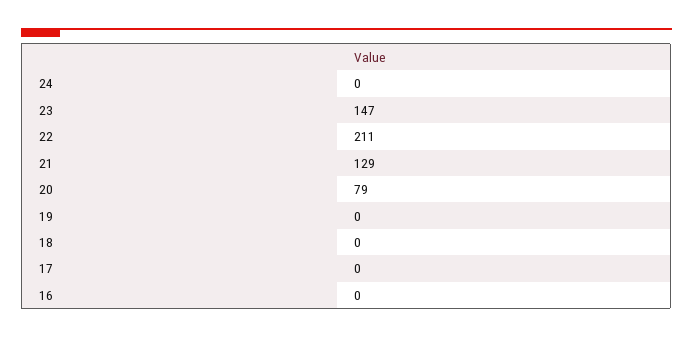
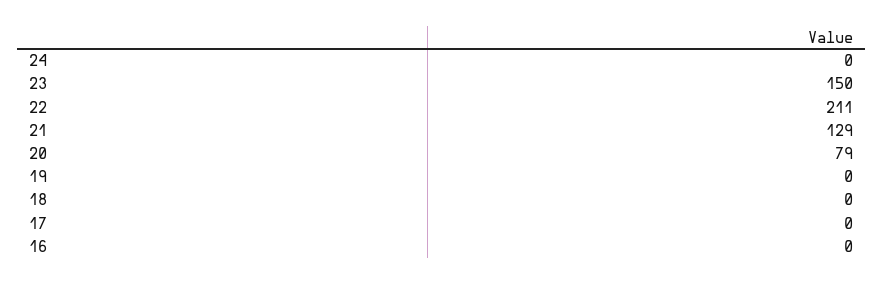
  {
    "24": 0,
-   "23": 147,
+   "23": 150,
    "22": 211,
    "21": 129,
    "20": 79,
    "19": 0,
    "18": 0,
    "17": 0,
    "16": 0
  }

